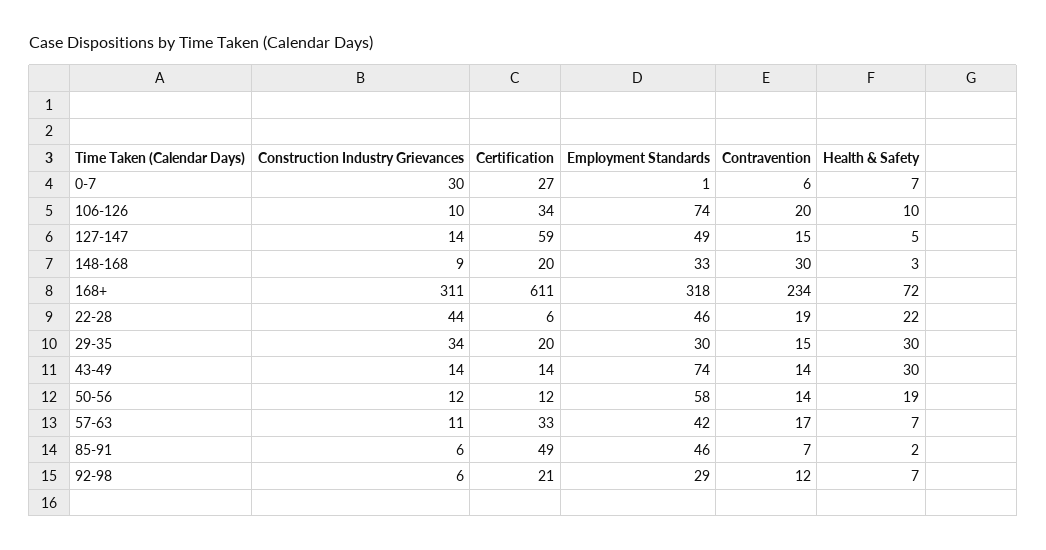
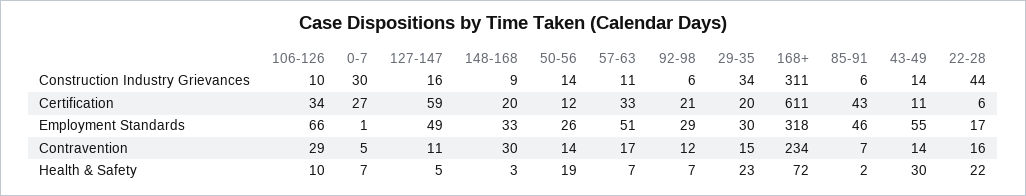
  {
    "Construction Industry Grievances": {
      "0-7": 30,
      "106-126": 10,
-     "127-147": 14,
+     "127-147": 16,
      "148-168": 9,
      "168+": 311,
      "22-28": 44,
      "29-35": 34,
      "43-49": 14,
-     "50-56": 12,
+     "50-56": 14,
      "57-63": 11,
      "85-91": 6,
      "92-98": 6
    },
    "Certification": {
      "0-7": 27,
      "106-126": 34,
      "127-147": 59,
      "148-168": 20,
      "168+": 611,
      "22-28": 6,
      "29-35": 20,
-     "43-49": 14,
+     "43-49": 11,
      "50-56": 12,
      "57-63": 33,
-     "85-91": 49,
+     "85-91": 43,
      "92-98": 21
    },
    "Employment Standards": {
      "0-7": 1,
-     "106-126": 74,
+     "106-126": 66,
      "127-147": 49,
      "148-168": 33,
      "168+": 318,
-     "22-28": 46,
+     "22-28": 17,
      "29-35": 30,
-     "43-49": 74,
+     "43-49": 55,
-     "50-56": 58,
+     "50-56": 26,
-     "57-63": 42,
+     "57-63": 51,
      "85-91": 46,
      "92-98": 29
    },
    "Contravention": {
-     "0-7": 6,
+     "0-7": 5,
-     "106-126": 20,
+     "106-126": 29,
-     "127-147": 15,
+     "127-147": 11,
      "148-168": 30,
      "168+": 234,
-     "22-28": 19,
+     "22-28": 16,
      "29-35": 15,
      "43-49": 14,
      "50-56": 14,
      "57-63": 17,
      "85-91": 7,
      "92-98": 12
    },
    "Health & Safety": {
      "0-7": 7,
      "106-126": 10,
      "127-147": 5,
      "148-168": 3,
      "168+": 72,
      "22-28": 22,
-     "29-35": 30,
+     "29-35": 23,
      "43-49": 30,
      "50-56": 19,
      "57-63": 7,
      "85-91": 2,
      "92-98": 7
    }
  }

